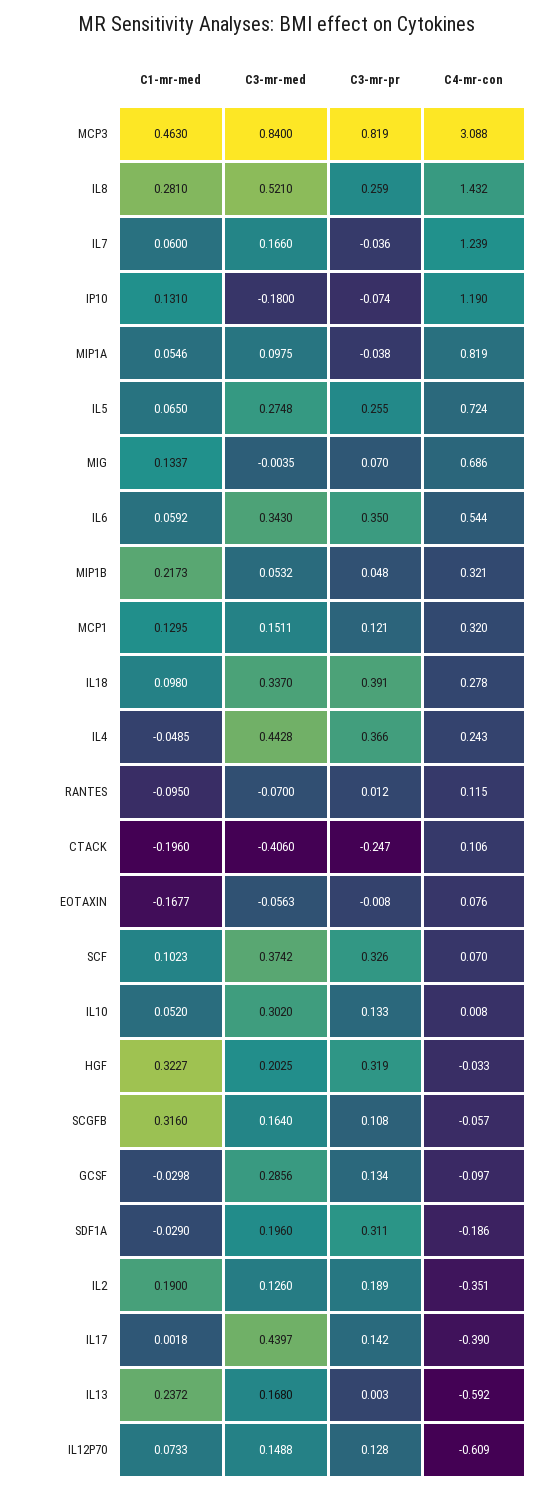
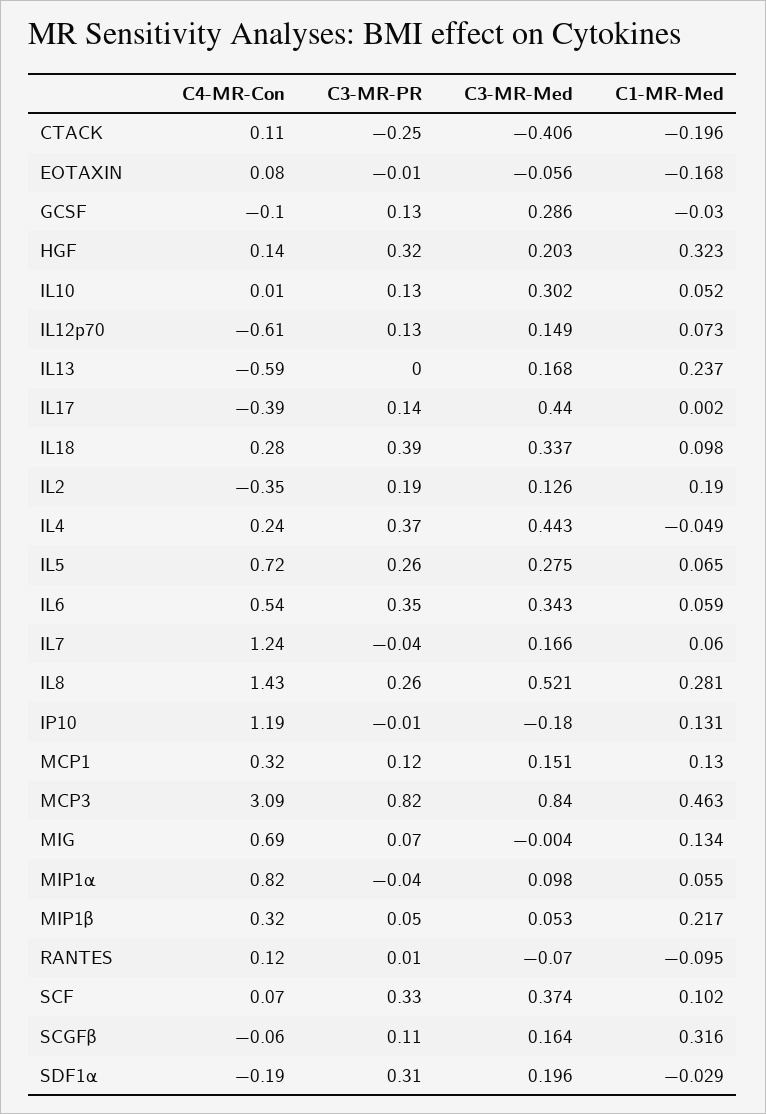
  {
    "C1-mr-med": {
      "MCP3": 0.463,
      "IL8": 0.281,
      "IL7": 0.06,
      "IP10": 0.131,
      "MIP1Α": 0.0546,
      "IL5": 0.065,
      "MIG": 0.1337,
      "IL6": 0.0592,
      "MIP1Β": 0.2173,
      "MCP1": 0.1295,
      "IL18": 0.098,
      "IL4": -0.0485,
      "RANTES": -0.095,
      "CTACK": -0.196,
      "EOTAXIN": -0.1677,
      "SCF": 0.1023,
      "IL10": 0.052,
      "HGF": 0.3227,
      "SCGFΒ": 0.316,
      "GCSF": -0.0298,
      "SDF1Α": -0.029,
      "IL2": 0.19,
      "IL17": 0.0018,
      "IL13": 0.2372,
      "IL12P70": 0.0733
    },
    "C3-mr-med": {
      "MCP3": 0.84,
      "IL8": 0.521,
      "IL7": 0.166,
      "IP10": -0.18,
      "MIP1Α": 0.0975,
      "IL5": 0.2748,
      "MIG": -0.0035,
      "IL6": 0.343,
      "MIP1Β": 0.0532,
      "MCP1": 0.1511,
      "IL18": 0.337,
      "IL4": 0.4428,
      "RANTES": -0.07,
      "CTACK": -0.406,
      "EOTAXIN": -0.0563,
      "SCF": 0.3742,
      "IL10": 0.302,
      "HGF": 0.2025,
      "SCGFΒ": 0.164,
      "GCSF": 0.2856,
      "SDF1Α": 0.196,
      "IL2": 0.126,
      "IL17": 0.4397,
      "IL13": 0.168,
      "IL12P70": 0.1488
    },
    "C3-mr-pr": {
      "MCP3": 0.819,
      "IL8": 0.259,
      "IL7": -0.036,
-     "IP10": -0.074,
+     "IP10": -0.01,
      "MIP1Α": -0.038,
      "IL5": 0.255,
      "MIG": 0.07,
      "IL6": 0.35,
      "MIP1Β": 0.048,
      "MCP1": 0.121,
      "IL18": 0.391,
      "IL4": 0.366,
      "RANTES": 0.012,
      "CTACK": -0.247,
      "EOTAXIN": -0.008,
      "SCF": 0.326,
      "IL10": 0.133,
      "HGF": 0.319,
      "SCGFΒ": 0.108,
      "GCSF": 0.134,
      "SDF1Α": 0.311,
      "IL2": 0.189,
      "IL17": 0.142,
      "IL13": 0.003,
      "IL12P70": 0.128
    },
    "C4-mr-con": {
      "MCP3": 3.088,
      "IL8": 1.432,
      "IL7": 1.239,
      "IP10": 1.19,
      "MIP1Α": 0.819,
      "IL5": 0.724,
      "MIG": 0.686,
      "IL6": 0.544,
      "MIP1Β": 0.321,
      "MCP1": 0.32,
      "IL18": 0.278,
      "IL4": 0.243,
      "RANTES": 0.115,
      "CTACK": 0.106,
      "EOTAXIN": 0.076,
      "SCF": 0.07,
      "IL10": 0.008,
-     "HGF": -0.033,
+     "HGF": 0.14,
      "SCGFΒ": -0.057,
      "GCSF": -0.097,
      "SDF1Α": -0.186,
      "IL2": -0.351,
      "IL17": -0.39,
      "IL13": -0.592,
      "IL12P70": -0.609
    }
  }

